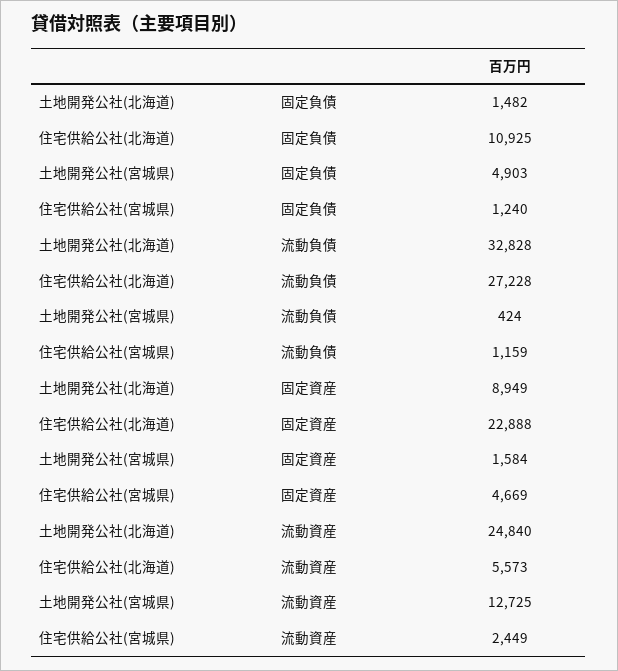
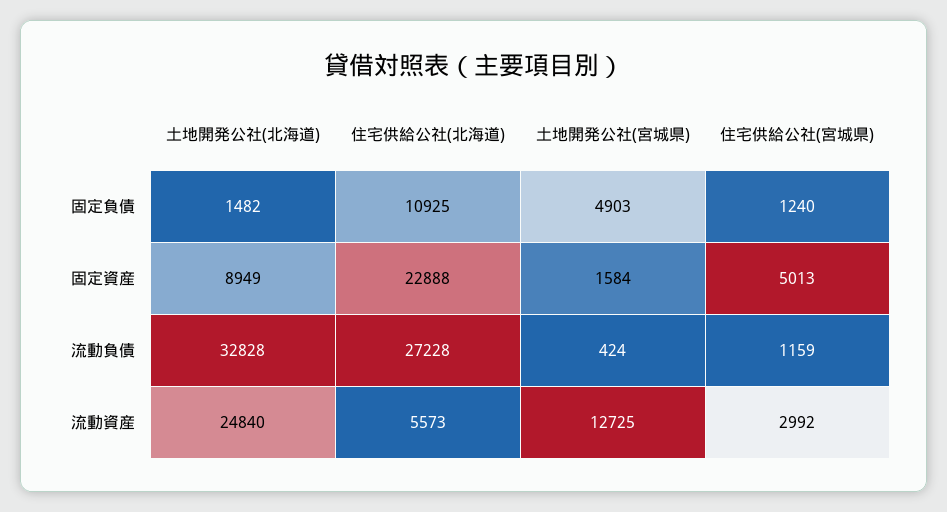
  {
    "土地開発公社(北海道)": {
      "固定負債": 1482,
      "流動負債": 32828,
      "固定資産": 8949,
      "流動資産": 24840
    },
    "住宅供給公社(北海道)": {
      "固定負債": 10925,
      "流動負債": 27228,
      "固定資産": 22888,
      "流動資産": 5573
    },
    "土地開発公社(宮城県)": {
      "固定負債": 4903,
      "流動負債": 424,
      "固定資産": 1584,
      "流動資産": 12725
    },
    "住宅供給公社(宮城県)": {
      "固定負債": 1240,
      "流動負債": 1159,
-     "固定資産": 4669,
+     "固定資産": 5013,
-     "流動資産": 2449
+     "流動資産": 2992
    }
  }

